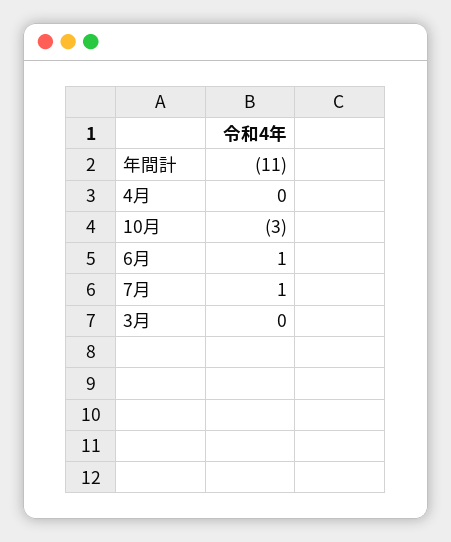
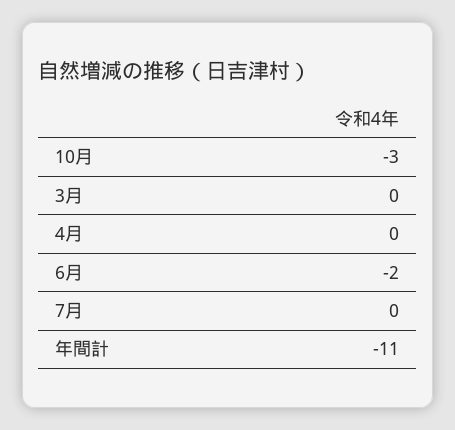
  {
    "年間計": -11,
    "4月": 0,
    "10月": -3,
-   "6月": 1,
+   "6月": -2,
-   "7月": 1,
+   "7月": 0,
    "3月": 0
  }

